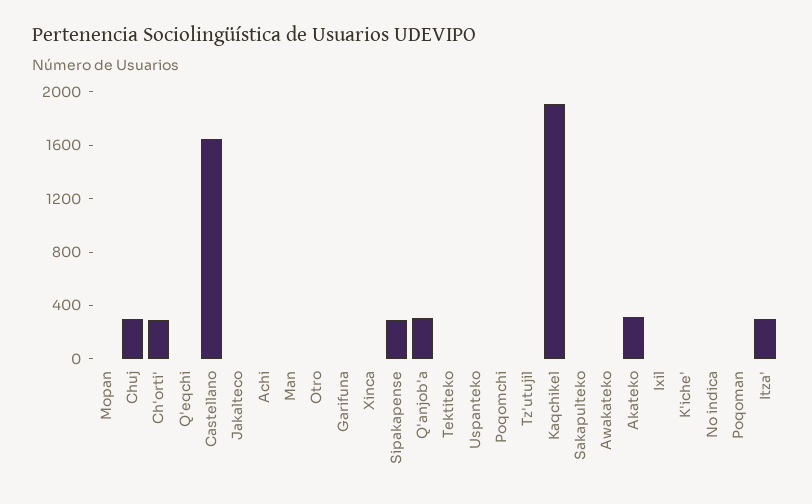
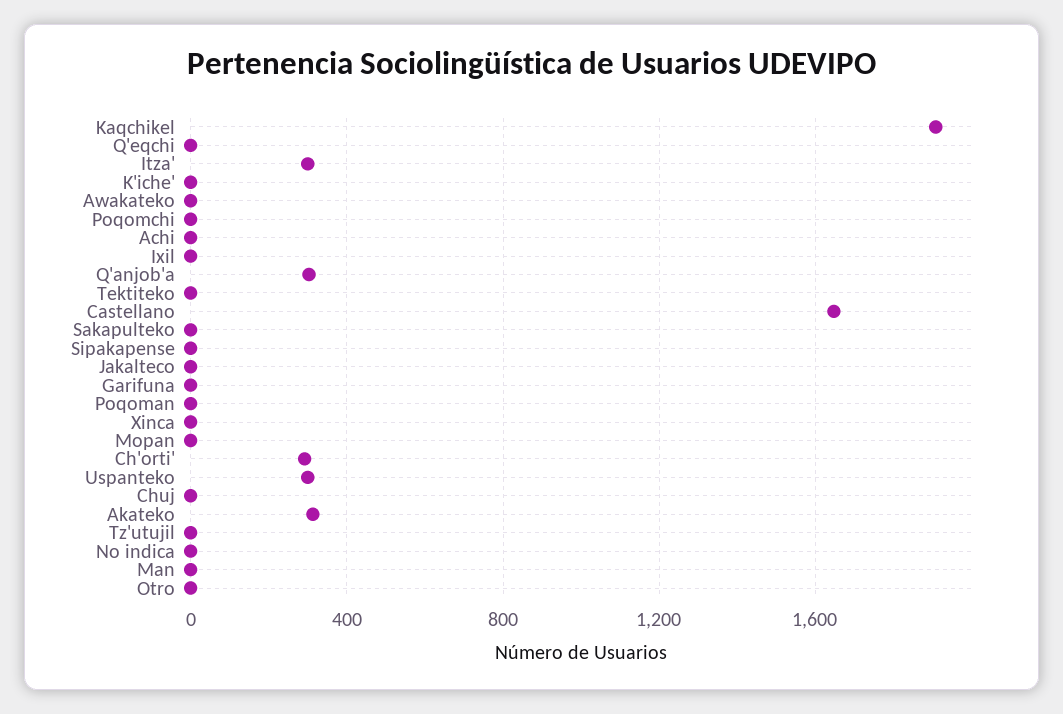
  {
    "Mopan": 0,
-   "Chuj": 300,
+   "Chuj": 0,
    "Ch'orti'": 300,
    "Q'eqchi": 0,
    "Castellano": 1650,
    "Jakalteco": 0,
    "Achi": 0,
    "Man": 0,
    "Otro": 0,
    "Garifuna": 0,
    "Xinca": 0,
-   "Sipakapense": 300,
+   "Sipakapense": 0,
    "Q'anjob'a": 300,
    "Tektiteko": 0,
-   "Uspanteko": 0,
+   "Uspanteko": 300,
    "Poqomchi": 0,
    "Tz'utujil": 0,
    "Kaqchikel": 1900,
    "Sakapulteko": 0,
    "Awakateko": 0,
    "Akateko": 300,
    "Ixil": 0,
    "K'iche'": 0,
    "No indica": 0,
    "Poqoman": 0,
    "Itza'": 300
  }

